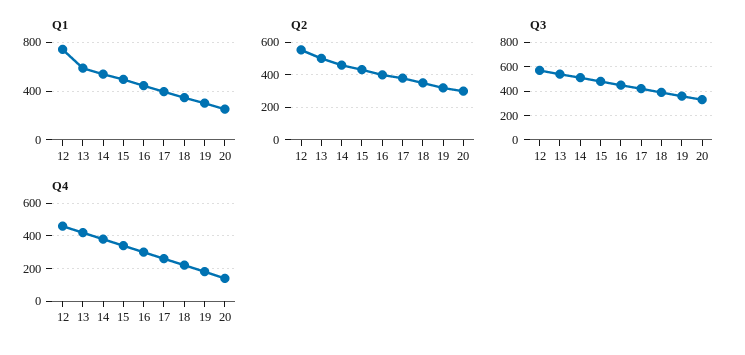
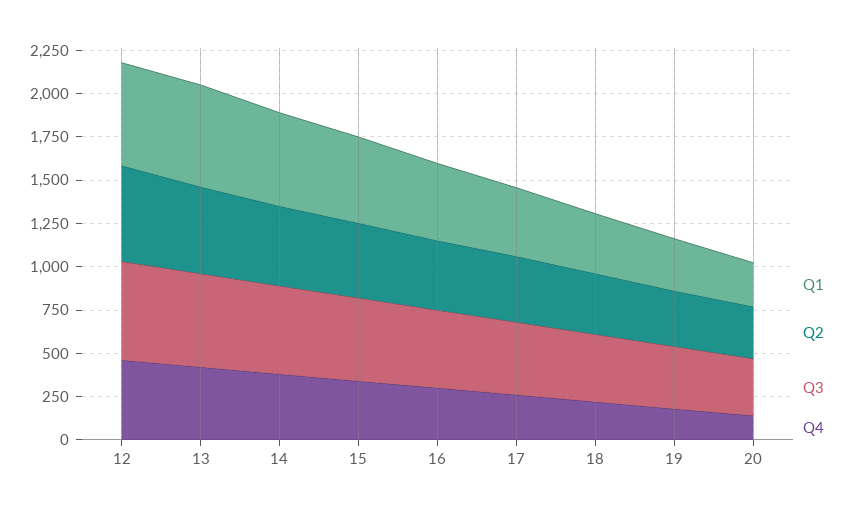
  {
    "Q1": {
-     "12": 750,
+     "12": 600,
      "13": 600,
      "14": 550,
      "15": 500,
      "16": 450,
      "17": 400,
      "18": 350,
      "19": 300,
      "20": 250
    },
    "Q2": {
      "12": 550,
      "13": 500,
      "14": 450,
      "15": 450,
      "16": 400,
      "17": 400,
      "18": 350,
      "19": 300,
      "20": 300
    },
    "Q3": {
      "12": 550,
      "13": 550,
      "14": 500,
      "15": 500,
      "16": 450,
      "17": 400,
      "18": 400,
      "19": 350,
      "20": 350
    },
    "Q4": {
      "12": 450,
      "13": 400,
      "14": 400,
      "15": 350,
      "16": 300,
      "17": 250,
      "18": 200,
      "19": 200,
      "20": 150
    }
  }

